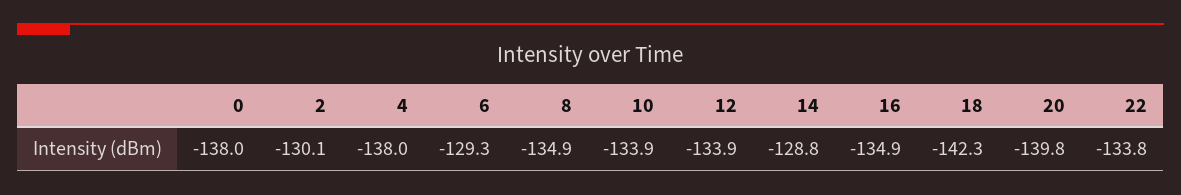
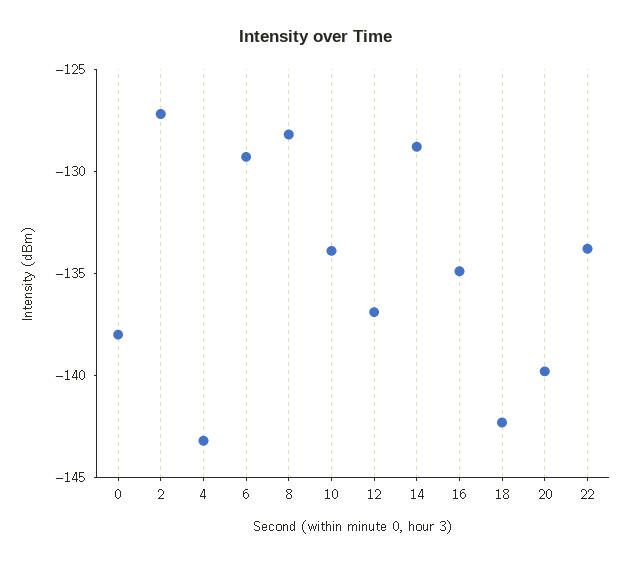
  {
    "0": -138,
-   "2": -130.1,
+   "2": -127,
-   "4": -138,
+   "4": -143,
    "6": -129.3,
-   "8": -134.9,
+   "8": -128,
    "10": -133.9,
-   "12": -133.9,
+   "12": -137,
    "14": -128.8,
    "16": -134.9,
    "18": -142.3,
    "20": -139.8,
    "22": -133.8
  }

